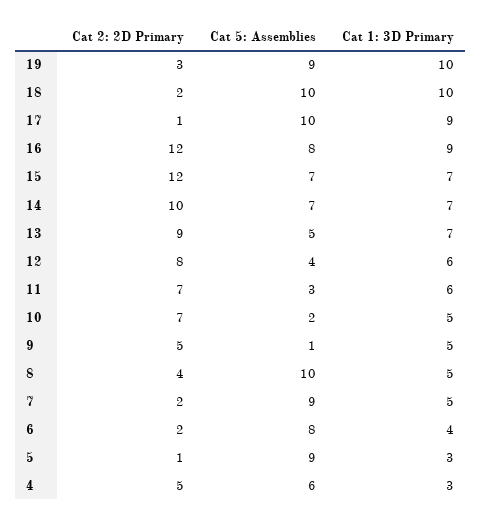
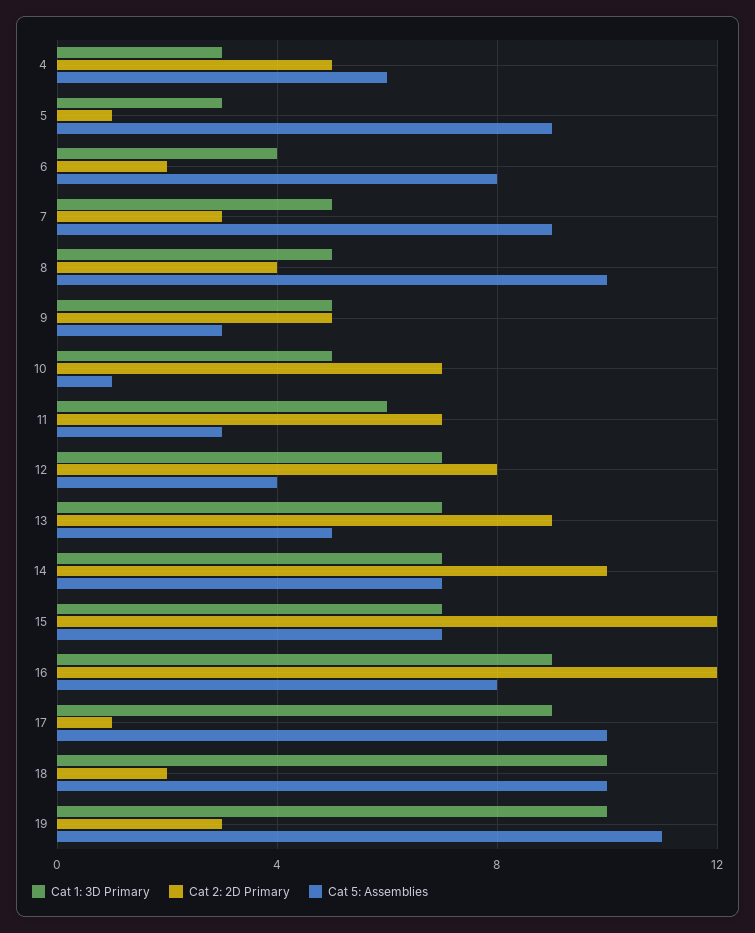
  {
    "Cat 2: 2D Primary": {
      "19": 3,
      "18": 2,
      "17": 1,
      "16": 12,
      "15": 12,
      "14": 10,
      "13": 9,
      "12": 8,
      "11": 7,
      "10": 7,
      "9": 5,
      "8": 4,
-     "7": 2,
+     "7": 3,
      "6": 2,
      "5": 1,
      "4": 5
    },
    "Cat 5: Assemblies": {
-     "19": 9,
+     "19": 11,
      "18": 10,
      "17": 10,
      "16": 8,
      "15": 7,
      "14": 7,
      "13": 5,
      "12": 4,
      "11": 3,
-     "10": 2,
+     "10": 1,
-     "9": 1,
+     "9": 3,
      "8": 10,
      "7": 9,
      "6": 8,
      "5": 9,
      "4": 6
    },
    "Cat 1: 3D Primary": {
      "19": 10,
      "18": 10,
      "17": 9,
      "16": 9,
      "15": 7,
      "14": 7,
      "13": 7,
-     "12": 6,
+     "12": 7,
      "11": 6,
      "10": 5,
      "9": 5,
      "8": 5,
      "7": 5,
      "6": 4,
      "5": 3,
      "4": 3
    }
  }

